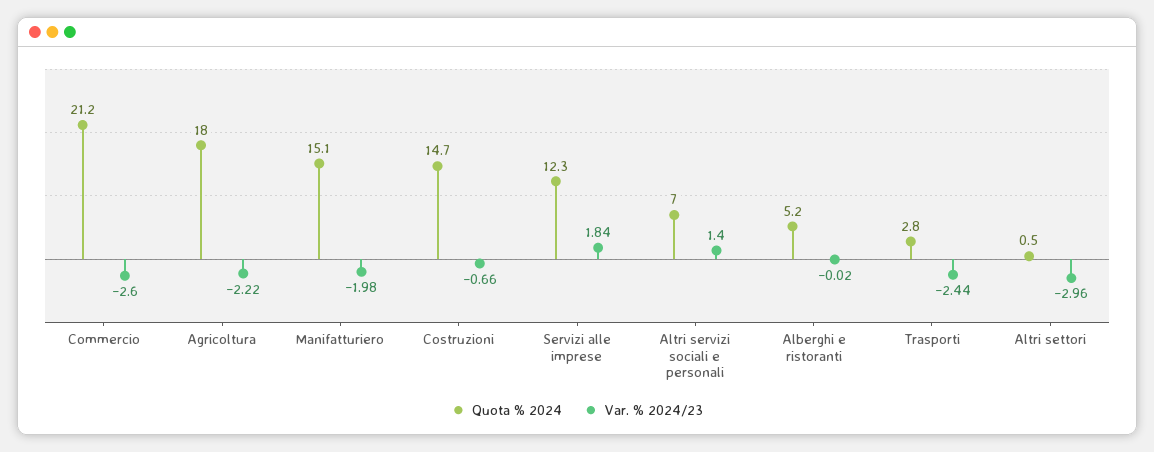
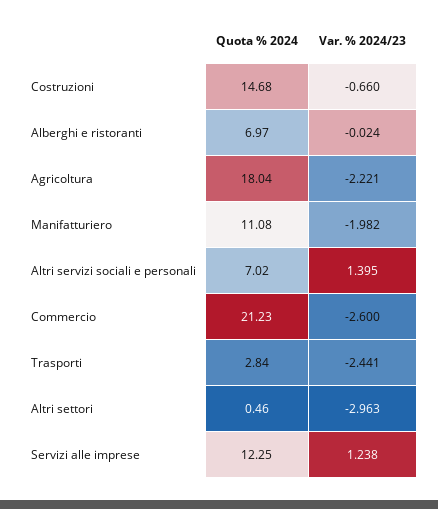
  {
    "Quota % 2024": {
      "Commercio": 21.23,
      "Agricoltura": 18.04,
-     "Manifatturiero": 15.1,
+     "Manifatturiero": 11.08,
      "Costruzioni": 14.68,
      "Servizi alle imprese": 12.25,
      "Altri servizi sociali e personali": 7.02,
-     "Alberghi e ristoranti": 5.2,
+     "Alberghi e ristoranti": 6.97,
      "Trasporti": 2.84,
      "Altri settori": 0.46
    },
    "Var. % 2024/23": {
      "Commercio": -2.6,
      "Agricoltura": -2.221,
      "Manifatturiero": -1.982,
      "Costruzioni": -0.66,
-     "Servizi alle imprese": 1.84,
+     "Servizi alle imprese": 1.238,
      "Altri servizi sociali e personali": 1.395,
      "Alberghi e ristoranti": -0.024,
      "Trasporti": -2.441,
      "Altri settori": -2.963
    }
  }

